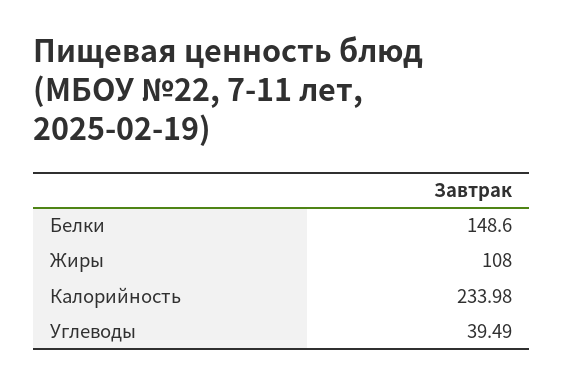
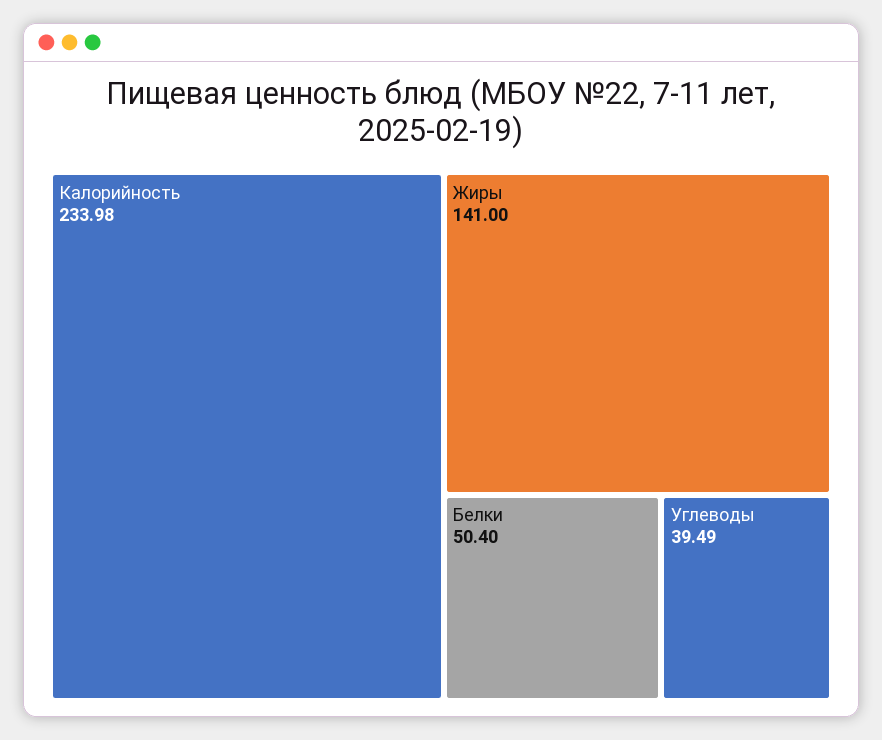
  {
-   "Белки": 148.6,
+   "Белки": 50.4,
-   "Жиры": 108,
+   "Жиры": 141,
    "Калорийность": 233.98,
    "Углеводы": 39.49
  }

